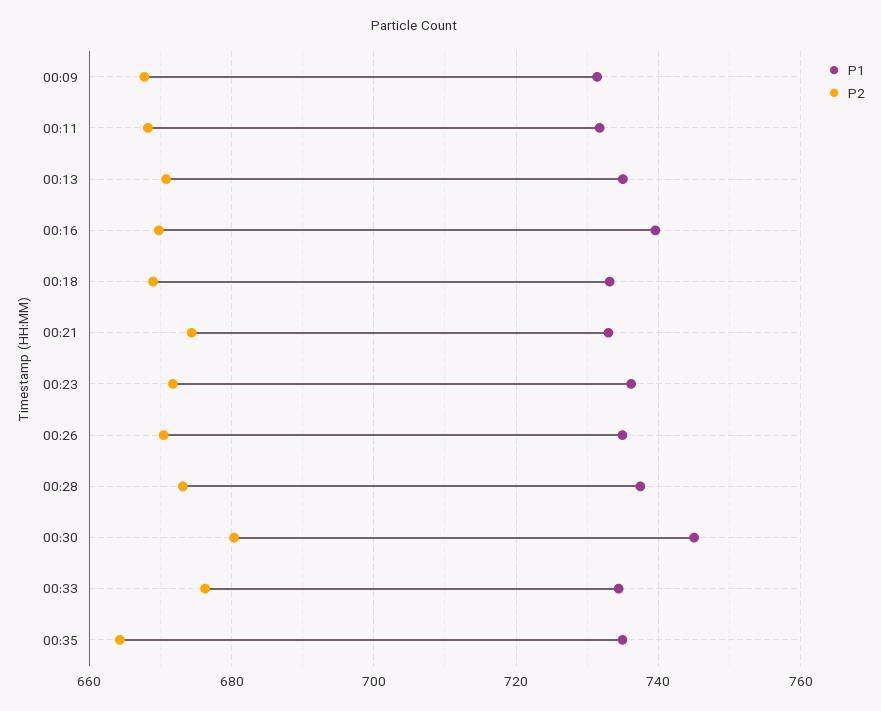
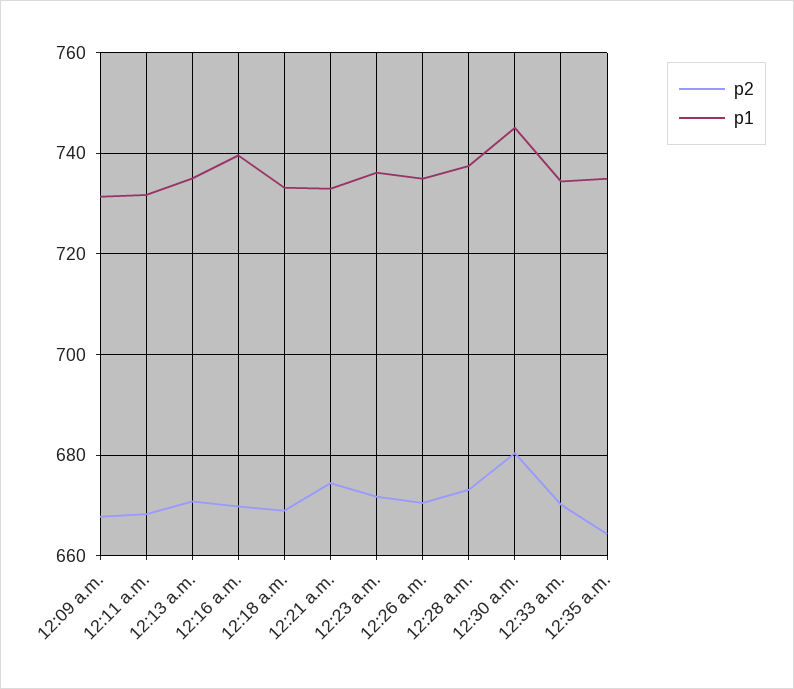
  {
    "P1": {
      "00:09": 732,
      "00:11": 732,
      "00:13": 736,
      "00:16": 740,
      "00:18": 734,
      "00:21": 732,
      "00:23": 736,
      "00:26": 734,
      "00:28": 738,
      "00:30": 746,
      "00:33": 734,
      "00:35": 734
    },
    "P2": {
      "00:09": 668,
      "00:11": 668,
      "00:13": 670,
      "00:16": 670,
      "00:18": 668,
      "00:21": 674,
      "00:23": 672,
      "00:26": 670,
      "00:28": 674,
      "00:30": 680,
-     "00:33": 676,
+     "00:33": 670,
      "00:35": 664
    }
  }

